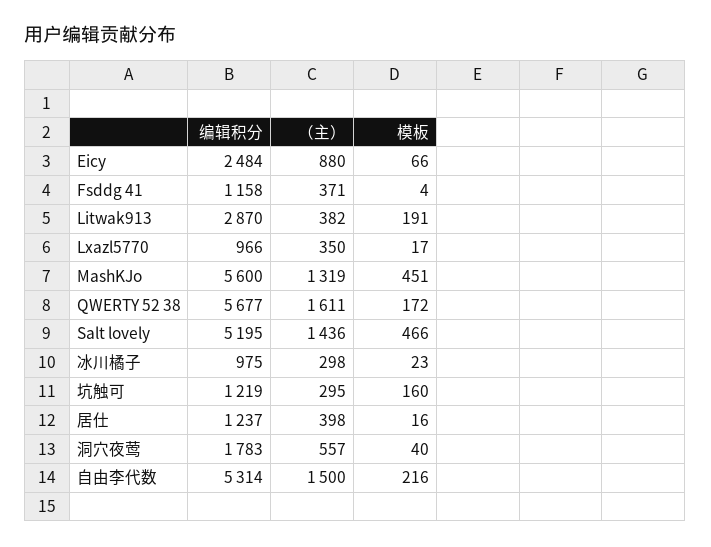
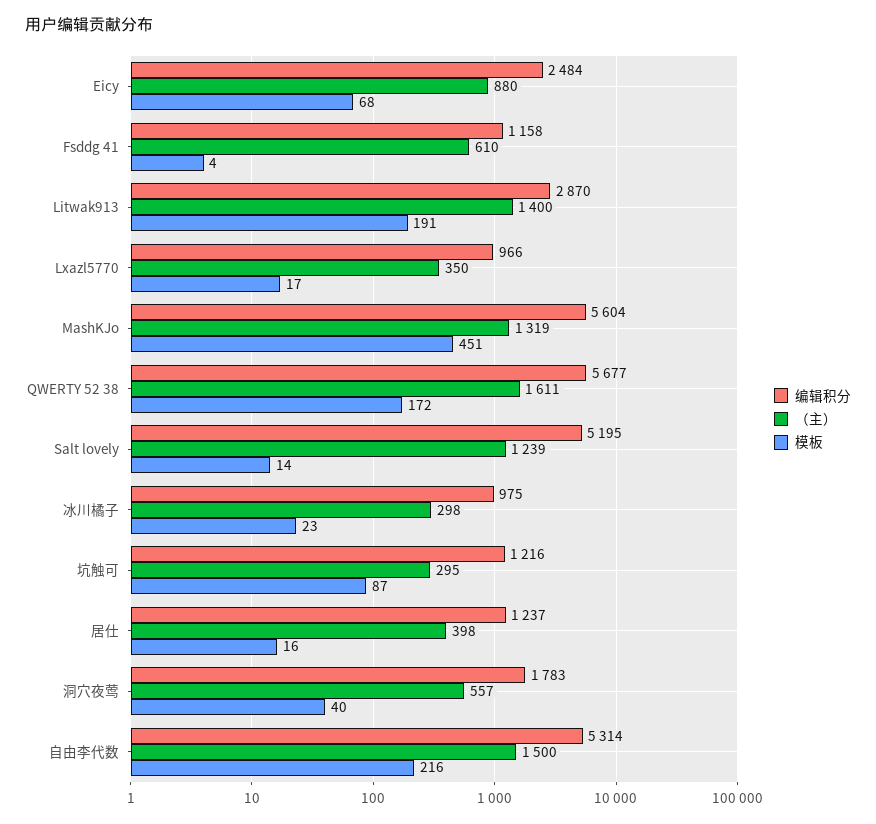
  {
    "编辑积分": {
      "Eicy": 2484,
      "Fsddg 41": 1158,
      "Litwak913": 2870,
      "Lxazl5770": 966,
-     "MashKJo": 5600,
+     "MashKJo": 5604,
      "QWERTY 52 38": 5677,
      "Salt lovely": 5195,
      "冰川橘子": 975,
-     "坑触可": 1219,
+     "坑触可": 1216,
      "居仕": 1237,
      "洞穴夜莺": 1783,
      "自由李代数": 5314
    },
    "（主）": {
      "Eicy": 880,
-     "Fsddg 41": 371,
+     "Fsddg 41": 610,
-     "Litwak913": 382,
+     "Litwak913": 1400,
      "Lxazl5770": 350,
      "MashKJo": 1319,
      "QWERTY 52 38": 1611,
-     "Salt lovely": 1436,
+     "Salt lovely": 1239,
      "冰川橘子": 298,
      "坑触可": 295,
      "居仕": 398,
      "洞穴夜莺": 557,
      "自由李代数": 1500
    },
    "模板": {
-     "Eicy": 66,
+     "Eicy": 68,
      "Fsddg 41": 4,
      "Litwak913": 191,
      "Lxazl5770": 17,
      "MashKJo": 451,
      "QWERTY 52 38": 172,
-     "Salt lovely": 466,
+     "Salt lovely": 14,
      "冰川橘子": 23,
-     "坑触可": 160,
+     "坑触可": 87,
      "居仕": 16,
      "洞穴夜莺": 40,
      "自由李代数": 216
    }
  }

